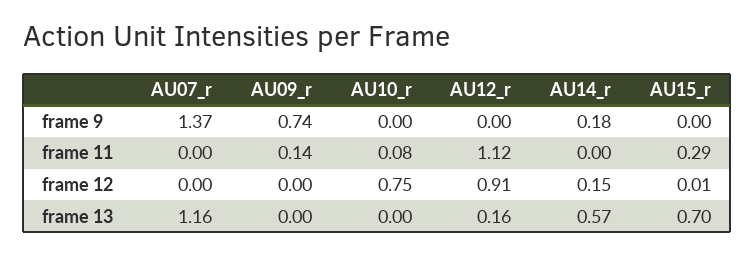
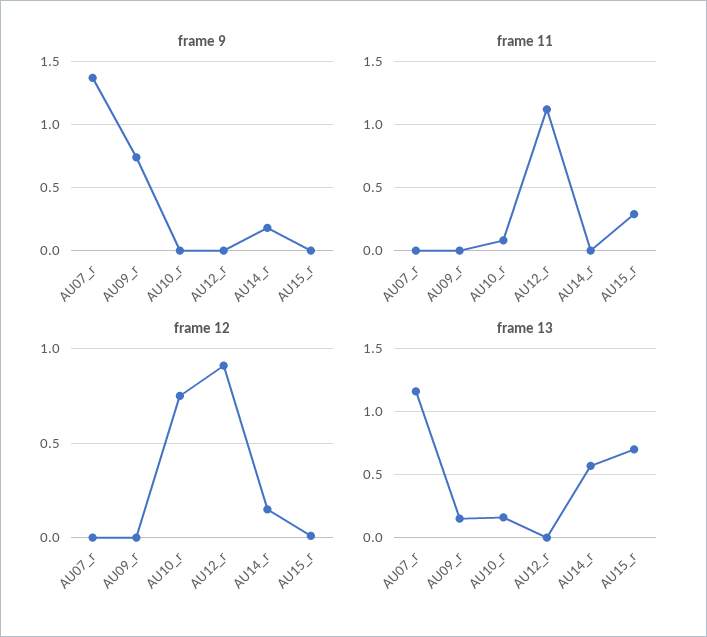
  {
    "frame 9": {
      "AU07_r": 1.37,
      "AU09_r": 0.74,
      "AU10_r": 0,
      "AU12_r": 0,
      "AU14_r": 0.18,
      "AU15_r": 0
    },
    "frame 11": {
      "AU07_r": 0,
-     "AU09_r": 0.14,
+     "AU09_r": 0,
      "AU10_r": 0.08,
      "AU12_r": 1.12,
      "AU14_r": 0,
      "AU15_r": 0.29
    },
    "frame 12": {
      "AU07_r": 0,
      "AU09_r": 0,
      "AU10_r": 0.75,
      "AU12_r": 0.91,
      "AU14_r": 0.15,
      "AU15_r": 0.01
    },
    "frame 13": {
      "AU07_r": 1.16,
-     "AU09_r": 0,
+     "AU09_r": 0.15,
-     "AU10_r": 0,
+     "AU10_r": 0.15,
-     "AU12_r": 0.16,
+     "AU12_r": 0,
      "AU14_r": 0.57,
      "AU15_r": 0.7
    }
  }

